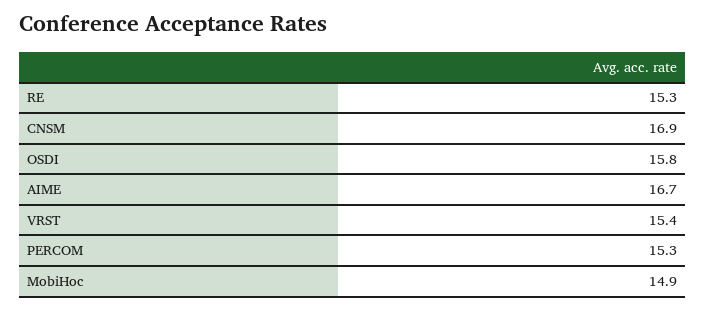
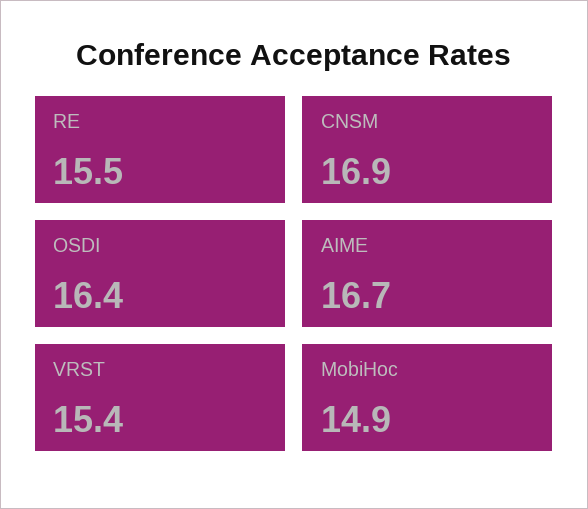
  {
-   "RE": 15.3,
+   "RE": 15.5,
    "CNSM": 16.9,
-   "OSDI": 15.8,
+   "OSDI": 16.4,
    "AIME": 16.7,
    "VRST": 15.4,
-   "PERCOM": 15.3,
    "MobiHoc": 14.9
  }

